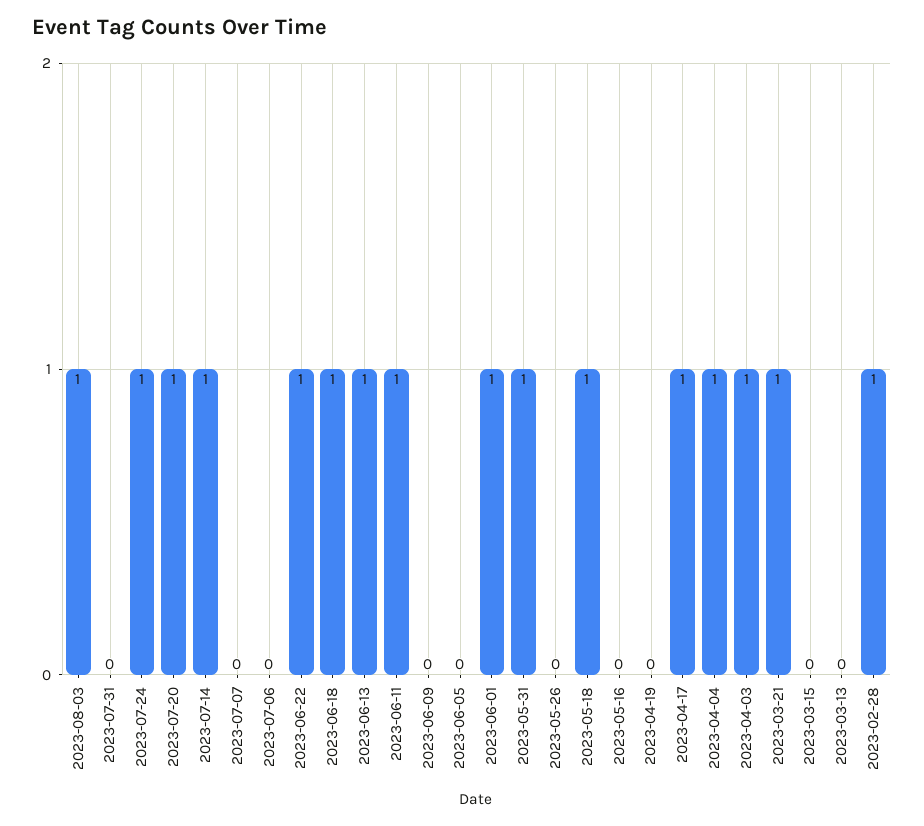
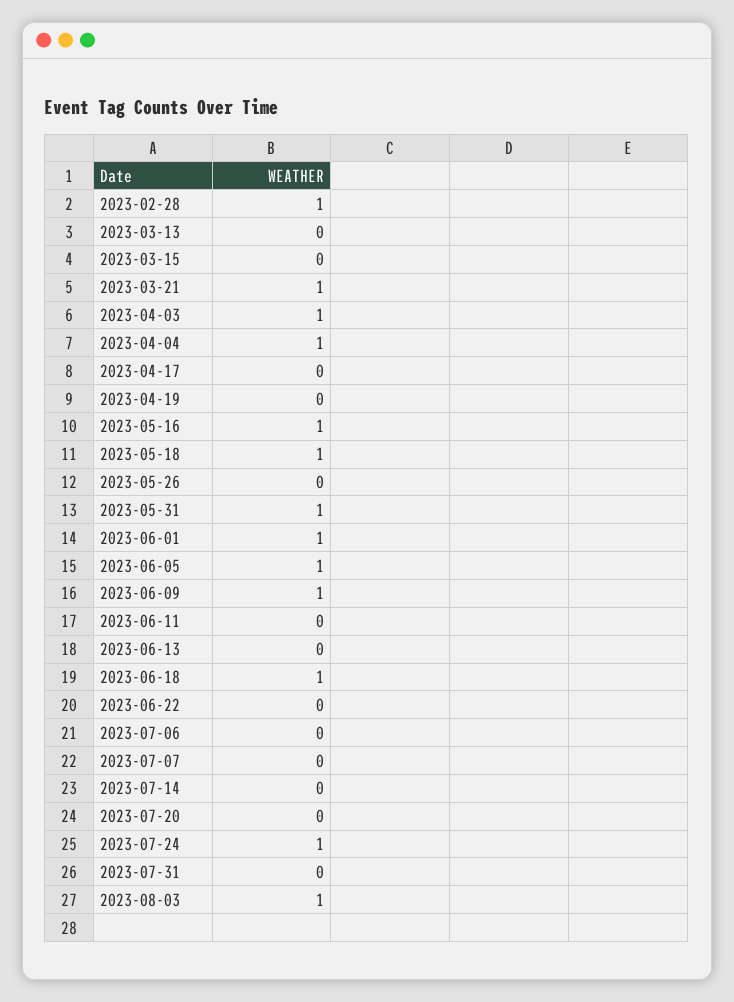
  {
    "2023-08-03": 1,
    "2023-07-31": 0,
    "2023-07-24": 1,
-   "2023-07-20": 1,
+   "2023-07-20": 0,
-   "2023-07-14": 1,
+   "2023-07-14": 0,
    "2023-07-07": 0,
    "2023-07-06": 0,
-   "2023-06-22": 1,
+   "2023-06-22": 0,
    "2023-06-18": 1,
-   "2023-06-13": 1,
+   "2023-06-13": 0,
-   "2023-06-11": 1,
+   "2023-06-11": 0,
-   "2023-06-09": 0,
+   "2023-06-09": 1,
-   "2023-06-05": 0,
+   "2023-06-05": 1,
    "2023-06-01": 1,
    "2023-05-31": 1,
    "2023-05-26": 0,
    "2023-05-18": 1,
-   "2023-05-16": 0,
+   "2023-05-16": 1,
    "2023-04-19": 0,
-   "2023-04-17": 1,
+   "2023-04-17": 0,
    "2023-04-04": 1,
    "2023-04-03": 1,
    "2023-03-21": 1,
    "2023-03-15": 0,
    "2023-03-13": 0,
    "2023-02-28": 1
  }

